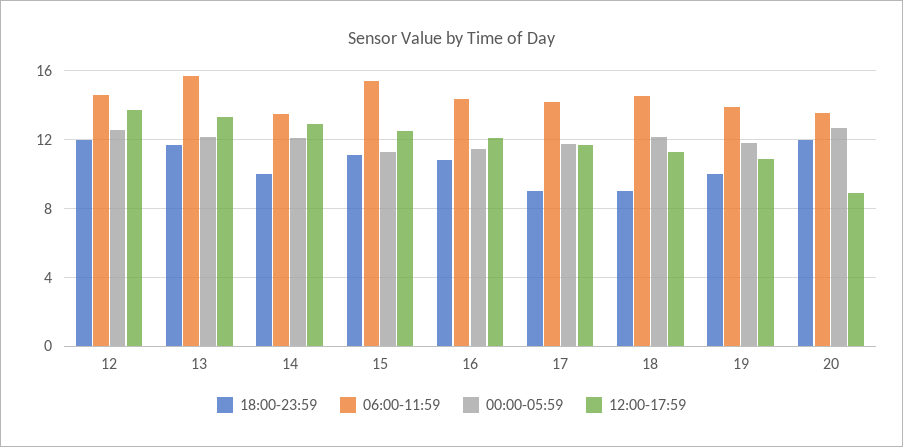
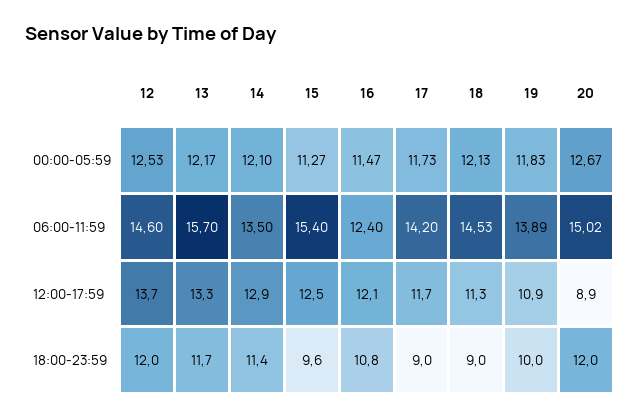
  {
    "18:00-23:59": {
      "12": 12,
      "13": 11.7,
-     "14": 10,
+     "14": 11.4,
-     "15": 11,
+     "15": 9.6,
      "16": 10.8,
      "17": 9,
      "18": 9,
      "19": 10,
      "20": 12
    },
    "06:00-11:59": {
      "12": 14.6,
      "13": 15.7,
      "14": 13.5,
      "15": 15.4,
-     "16": 14.5,
+     "16": 12.4,
      "17": 14.2,
      "18": 14.53,
      "19": 13.89,
-     "20": 13.5
+     "20": 15.02
    },
    "00:00-05:59": {
      "12": 12.53,
      "13": 12.17,
      "14": 12.1,
      "15": 11.27,
      "16": 11.47,
      "17": 11.73,
      "18": 12.13,
      "19": 11.83,
      "20": 12.67
    },
    "12:00-17:59": {
      "12": 13.7,
      "13": 13.3,
      "14": 12.9,
      "15": 12.5,
      "16": 12.1,
      "17": 11.7,
      "18": 11.3,
      "19": 10.9,
      "20": 8.9
    }
  }

